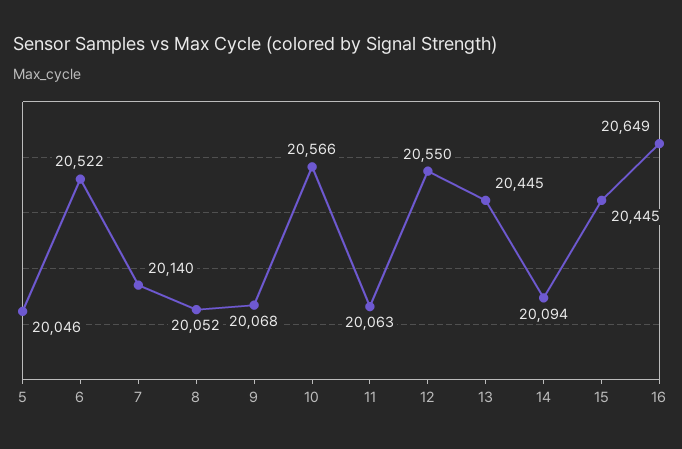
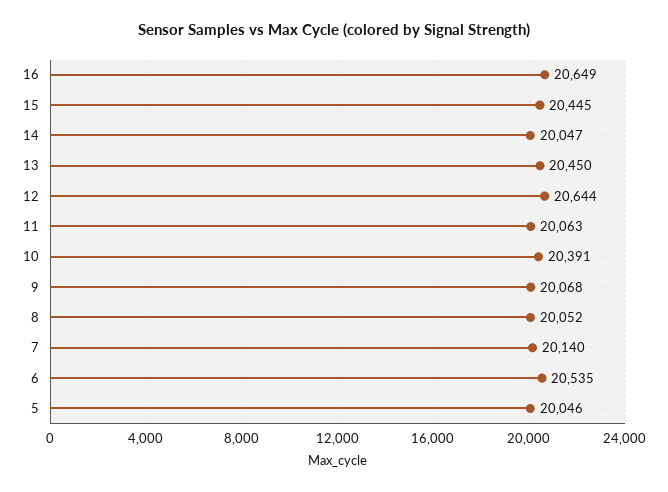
  {
    "5": 20046,
-   "6": 20522,
+   "6": 20535,
    "7": 20140,
    "8": 20052,
    "9": 20068,
-   "10": 20566,
+   "10": 20391,
    "11": 20063,
-   "12": 20550,
+   "12": 20644,
-   "13": 20445,
+   "13": 20450,
-   "14": 20094,
+   "14": 20047,
    "15": 20445,
    "16": 20649
  }

